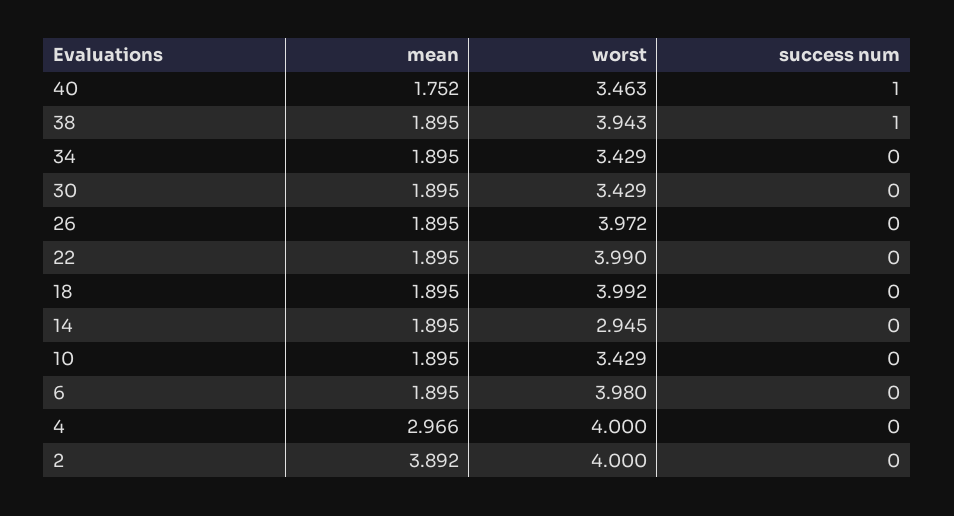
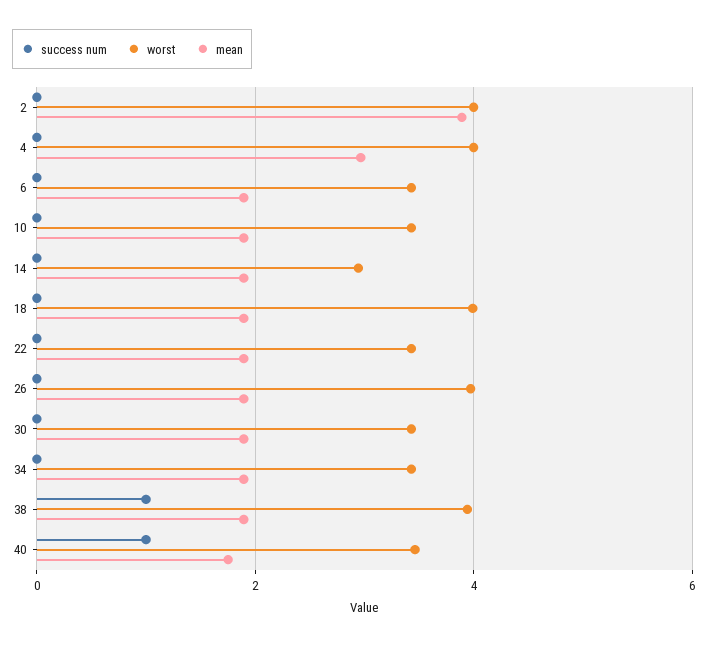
  {
    "mean": {
      "40": 1.752,
      "38": 1.895,
      "34": 1.895,
      "30": 1.895,
      "26": 1.895,
      "22": 1.895,
      "18": 1.895,
      "14": 1.895,
      "10": 1.895,
      "6": 1.895,
      "4": 2.966,
      "2": 3.892
    },
    "worst": {
      "40": 3.463,
      "38": 3.943,
      "34": 3.429,
      "30": 3.429,
      "26": 3.972,
-     "22": 3.99,
+     "22": 3.4,
      "18": 3.992,
      "14": 2.945,
      "10": 3.429,
-     "6": 3.98,
+     "6": 3.4,
      "4": 4,
      "2": 4
    },
    "success num": {
      "40": 1,
      "38": 1,
      "34": 0,
      "30": 0,
      "26": 0,
      "22": 0,
      "18": 0,
      "14": 0,
      "10": 0,
      "6": 0,
      "4": 0,
      "2": 0
    }
  }

